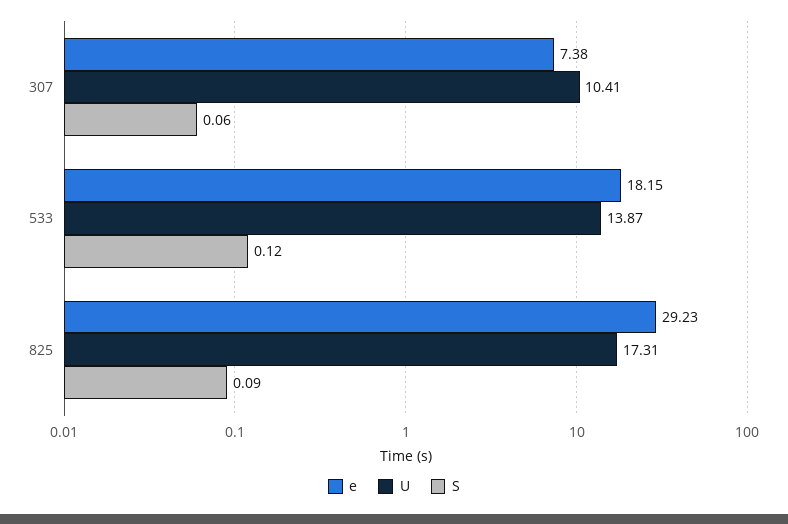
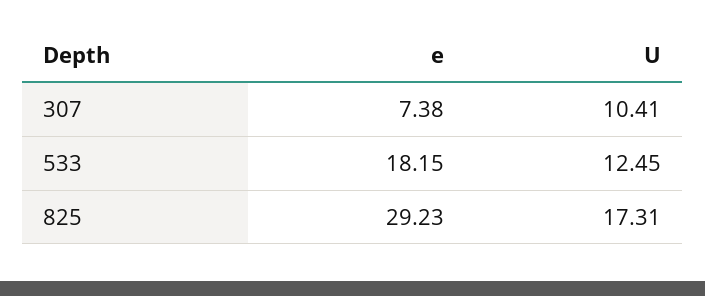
  {
    "e": {
      "307": 7.38,
      "533": 18.15,
      "825": 29.23
    },
    "U": {
      "307": 10.41,
-     "533": 13.87,
+     "533": 12.45,
      "825": 17.31
-   },
+   }
-   "S": {
-     "307": 0.06,
-     "533": 0.12,
-     "825": 0.09
-   }
  }

